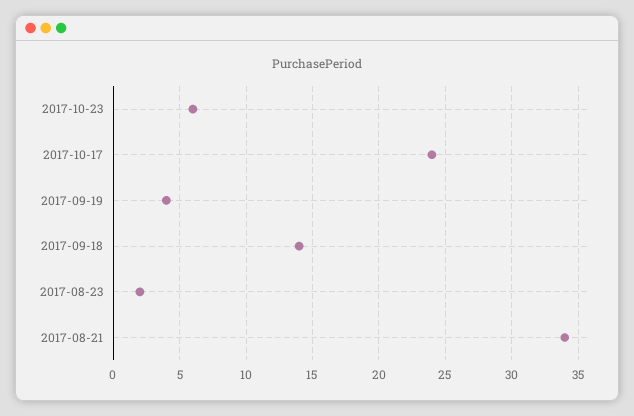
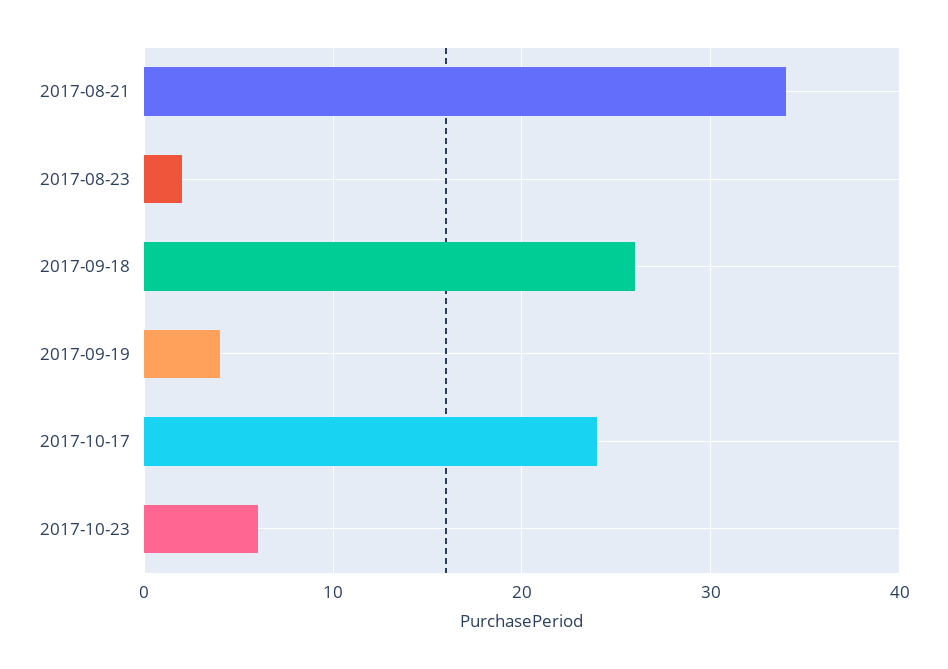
  {
    "2017-10-23": 6,
    "2017-10-17": 24,
    "2017-09-19": 4,
-   "2017-09-18": 14,
+   "2017-09-18": 26,
    "2017-08-23": 2,
    "2017-08-21": 34
  }

